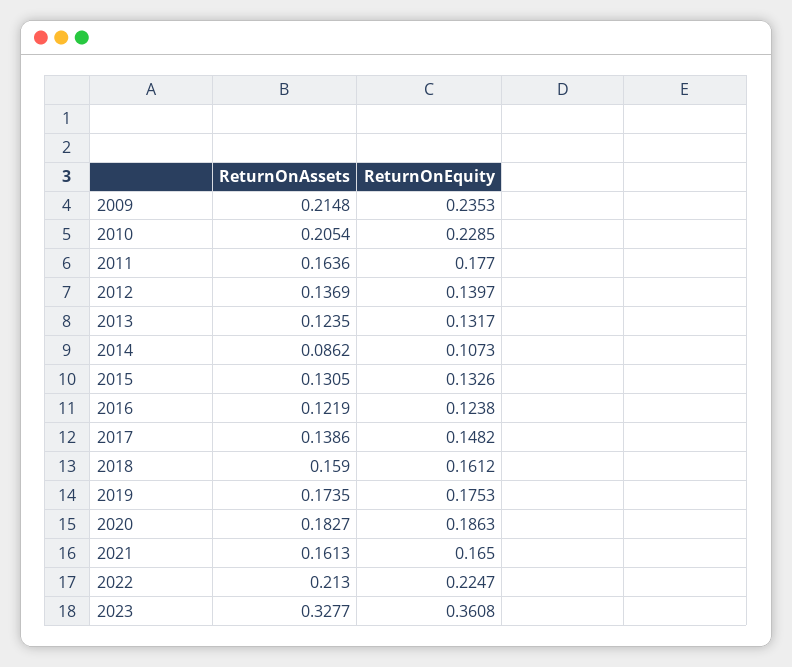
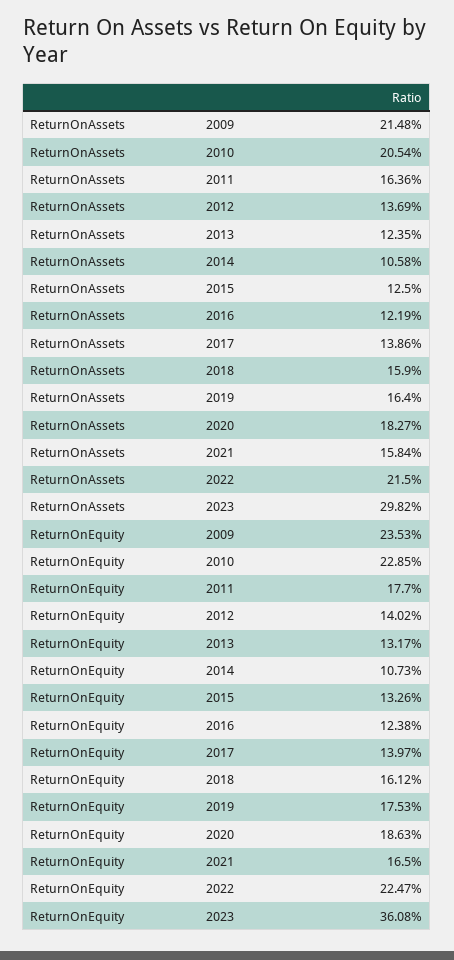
  {
    "ReturnOnAssets": {
      "2009": 0.2148,
      "2010": 0.2054,
      "2011": 0.1636,
      "2012": 0.1369,
      "2013": 0.1235,
-     "2014": 0.0862,
+     "2014": 0.1058,
-     "2015": 0.1305,
+     "2015": 0.125,
      "2016": 0.1219,
      "2017": 0.1386,
      "2018": 0.159,
-     "2019": 0.1735,
+     "2019": 0.164,
      "2020": 0.1827,
-     "2021": 0.1613,
+     "2021": 0.1584,
-     "2022": 0.213,
+     "2022": 0.215,
-     "2023": 0.3277
+     "2023": 0.2982
    },
    "ReturnOnEquity": {
      "2009": 0.2353,
      "2010": 0.2285,
      "2011": 0.177,
-     "2012": 0.1397,
+     "2012": 0.1402,
      "2013": 0.1317,
      "2014": 0.1073,
      "2015": 0.1326,
      "2016": 0.1238,
-     "2017": 0.1482,
+     "2017": 0.1397,
      "2018": 0.1612,
      "2019": 0.1753,
      "2020": 0.1863,
      "2021": 0.165,
      "2022": 0.2247,
      "2023": 0.3608
    }
  }

